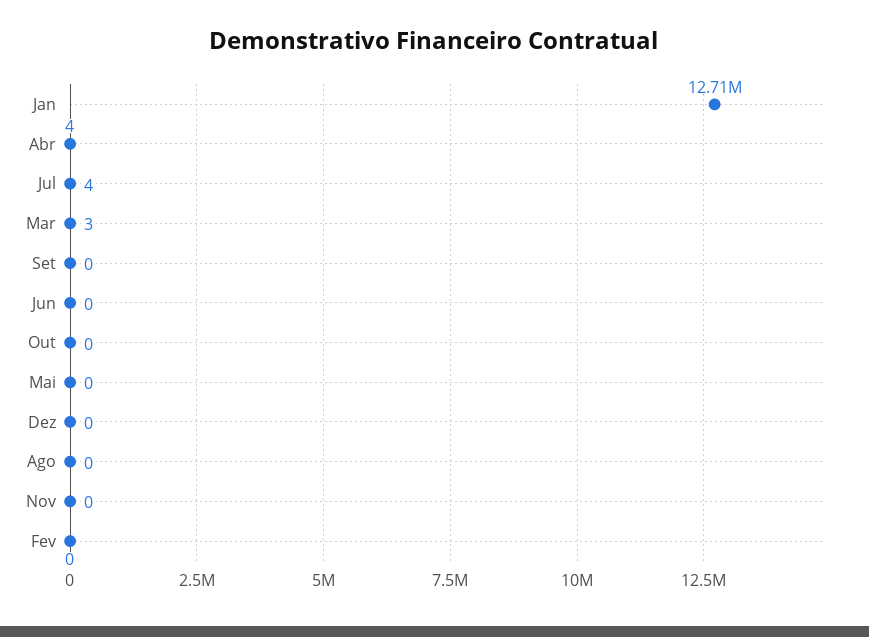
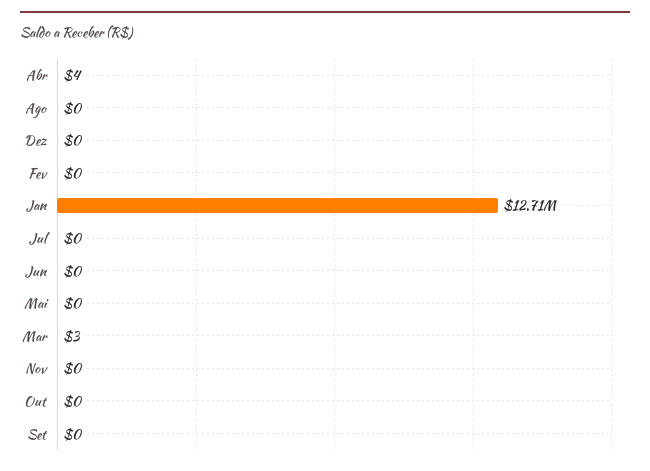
  {
    "Jan": 12710000,
    "Abr": 4,
-   "Jul": 4,
+   "Jul": 0,
    "Mar": 3,
    "Set": 0,
    "Jun": 0,
    "Out": 0,
    "Mai": 0,
    "Dez": 0,
    "Ago": 0,
    "Nov": 0,
    "Fev": 0
  }

